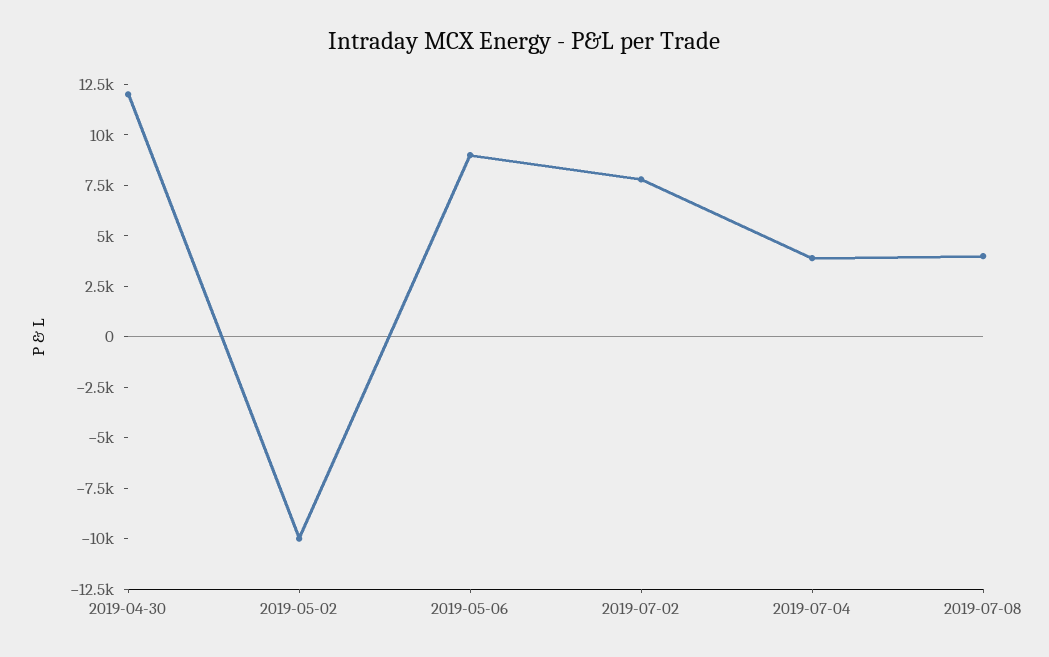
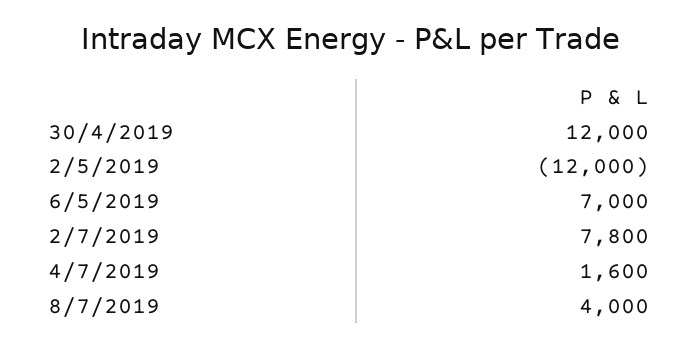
  {
    "2019-04-30": 12000,
-   "2019-05-02": -10000,
+   "2019-05-02": -12000,
-   "2019-05-06": 9000,
+   "2019-05-06": 7000,
    "2019-07-02": 7800,
-   "2019-07-04": 4000,
+   "2019-07-04": 1600,
    "2019-07-08": 4000
  }

